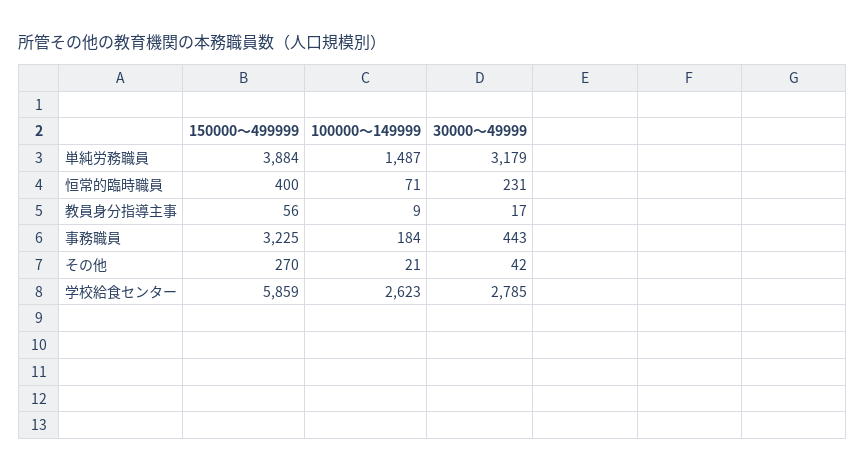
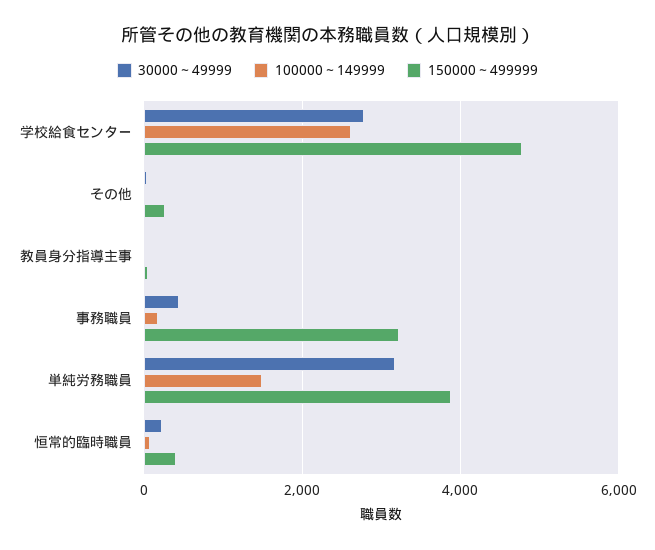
  {
    "150000～499999": {
      "単純労務職員": 3884,
      "恒常的臨時職員": 400,
      "教員身分指導主事": 56,
      "事務職員": 3225,
      "その他": 270,
-     "学校給食センター": 5859
+     "学校給食センター": 4800
    },
    "100000～149999": {
      "単純労務職員": 1487,
      "恒常的臨時職員": 71,
      "教員身分指導主事": 9,
      "事務職員": 184,
      "その他": 21,
      "学校給食センター": 2623
    },
    "30000～49999": {
      "単純労務職員": 3179,
      "恒常的臨時職員": 231,
      "教員身分指導主事": 17,
      "事務職員": 443,
      "その他": 42,
      "学校給食センター": 2785
    }
  }

